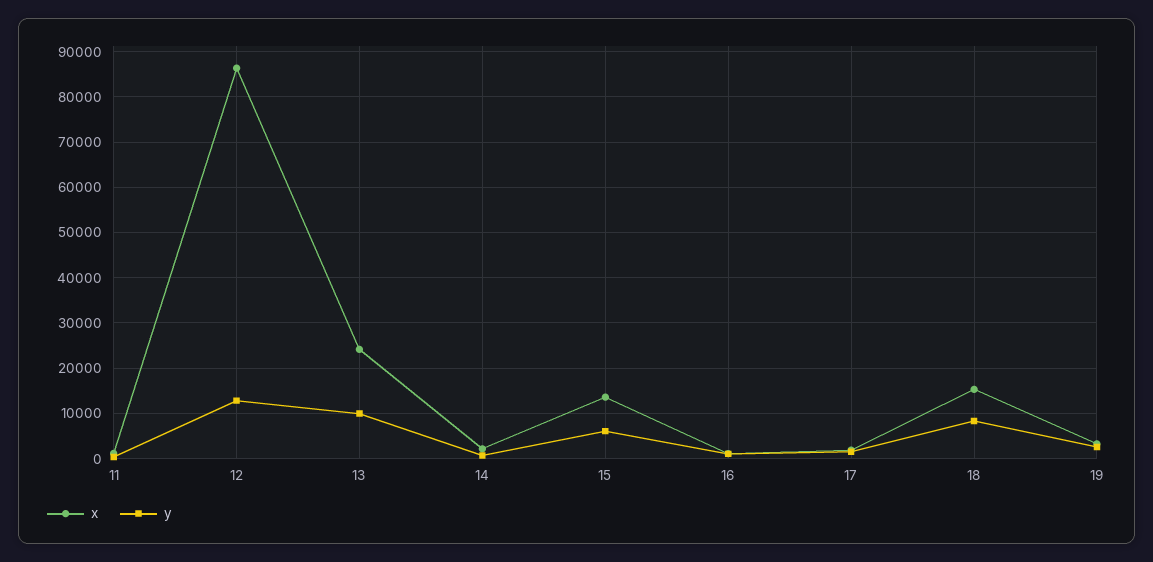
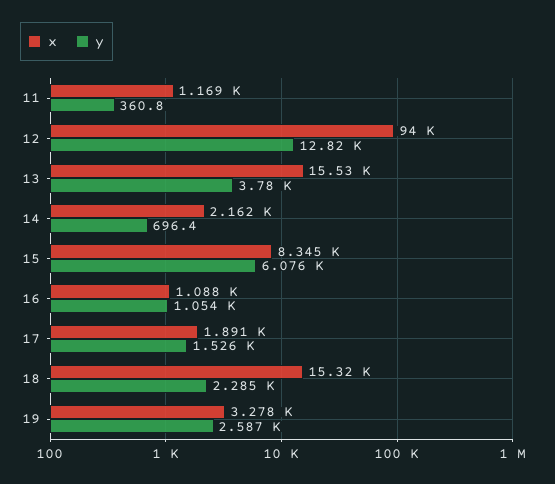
  {
    "x": {
      "11": 1169,
-     "12": 86000,
+     "12": 94000,
-     "13": 24000,
+     "13": 15530,
      "14": 2162,
-     "15": 14000,
+     "15": 8345,
      "16": 1088,
      "17": 1891,
      "18": 15320,
      "19": 3278
    },
    "y": {
      "11": 360.8,
      "12": 12820,
-     "13": 10000,
+     "13": 3780,
      "14": 696.4,
      "15": 6076,
      "16": 1054,
      "17": 1526,
-     "18": 8000,
+     "18": 2285,
      "19": 2587
    }
  }

